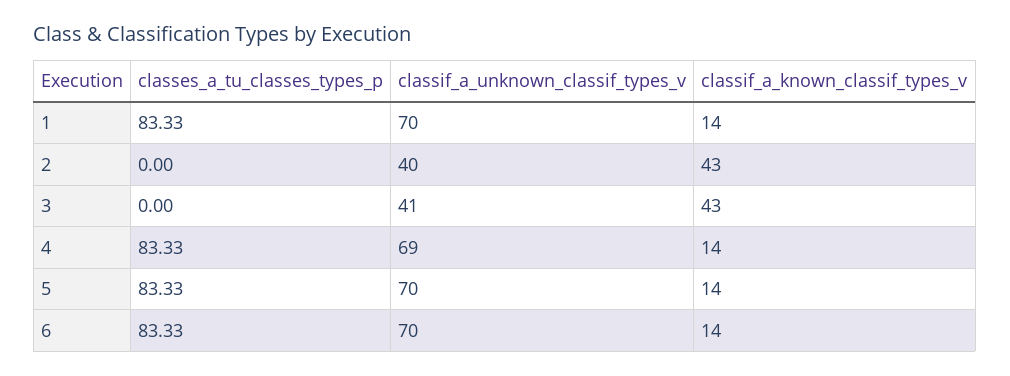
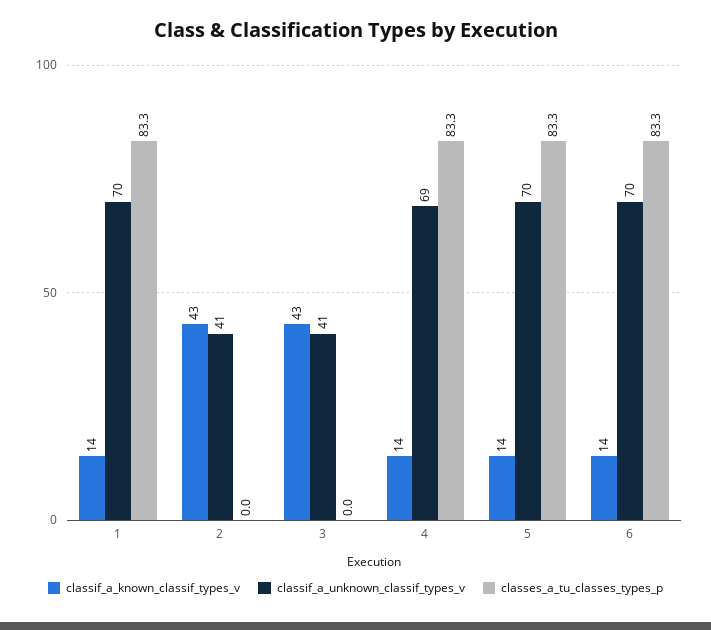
  {
    "classes_a_tu_classes_types_p": {
      "1": 83.33,
      "2": 0,
      "3": 0,
      "4": 83.33,
      "5": 83.33,
      "6": 83.33
    },
    "classif_a_unknown_classif_types_v": {
      "1": 70,
-     "2": 40,
+     "2": 41,
      "3": 41,
      "4": 69,
      "5": 70,
      "6": 70
    },
    "classif_a_known_classif_types_v": {
      "1": 14,
      "2": 43,
      "3": 43,
      "4": 14,
      "5": 14,
      "6": 14
    }
  }

